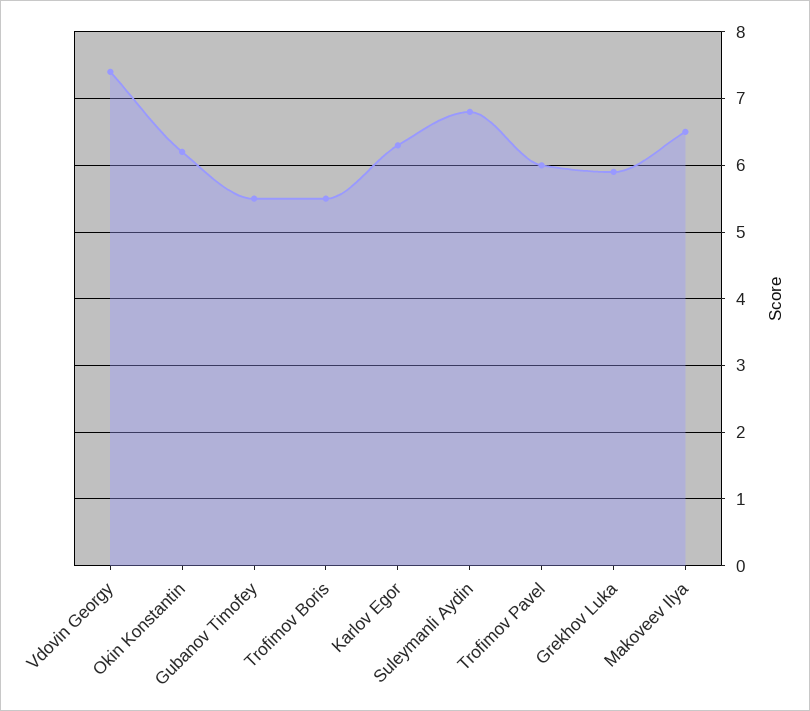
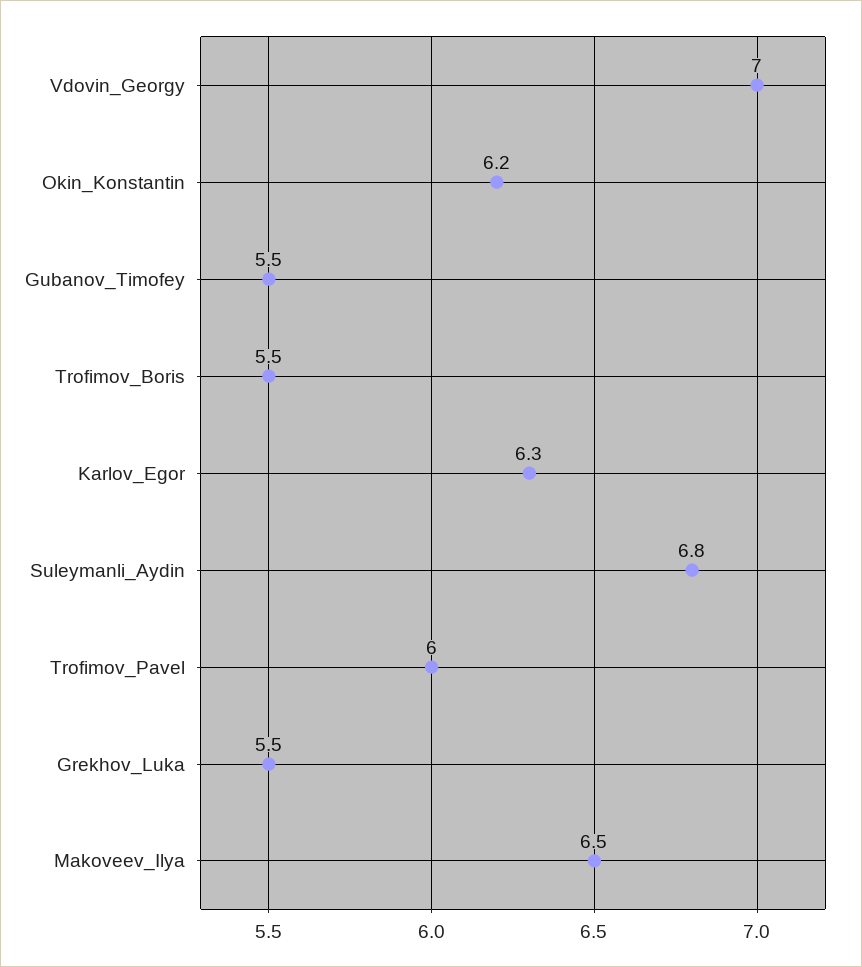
  {
-   "Vdovin Georgy": 7.4,
+   "Vdovin Georgy": 7,
    "Okin Konstantin": 6.2,
    "Gubanov Timofey": 5.5,
    "Trofimov Boris": 5.5,
    "Karlov Egor": 6.3,
    "Suleymanli Aydin": 6.8,
    "Trofimov Pavel": 6,
-   "Grekhov Luka": 5.9,
+   "Grekhov Luka": 5.5,
    "Makoveev Ilya": 6.5
  }

